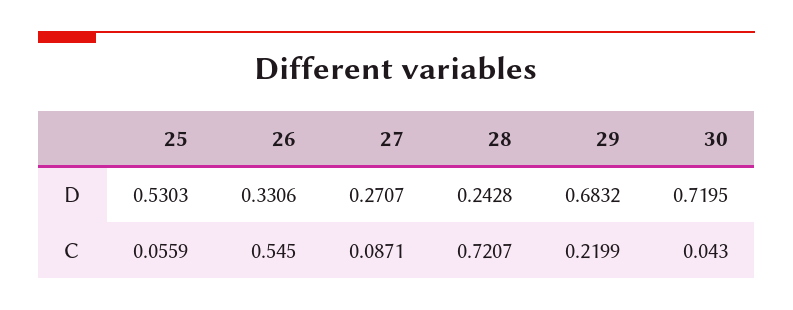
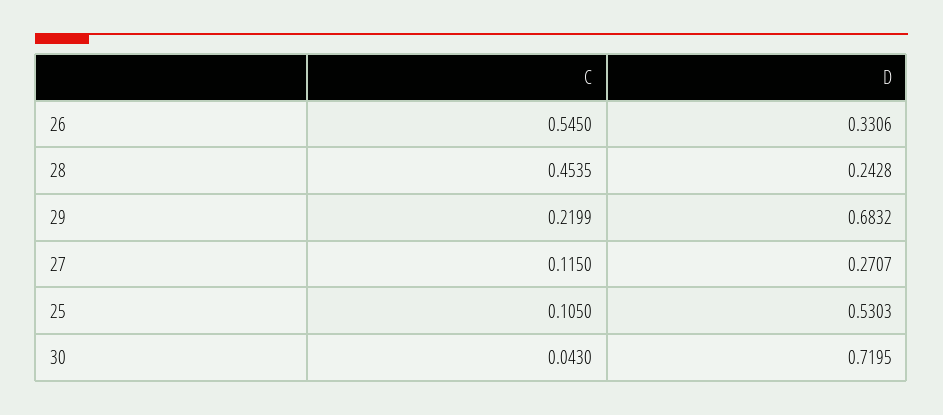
  {
    "25": {
      "D": 0.5303,
-     "C": 0.0559
+     "C": 0.105
    },
    "26": {
      "D": 0.3306,
      "C": 0.545
    },
    "27": {
      "D": 0.2707,
-     "C": 0.0871
+     "C": 0.115
    },
    "28": {
      "D": 0.2428,
-     "C": 0.7207
+     "C": 0.4535
    },
    "29": {
      "D": 0.6832,
      "C": 0.2199
    },
    "30": {
      "D": 0.7195,
      "C": 0.043
    }
  }

